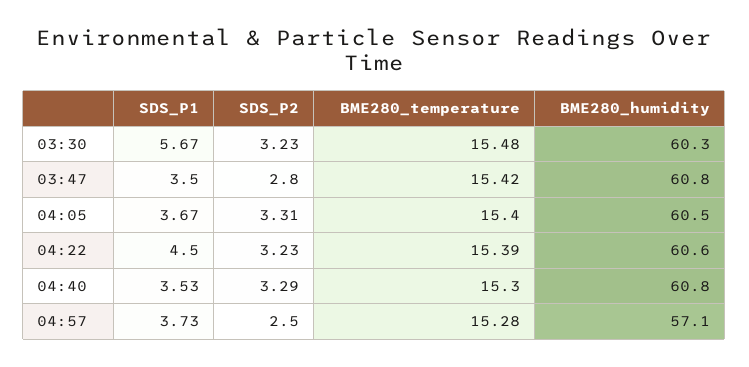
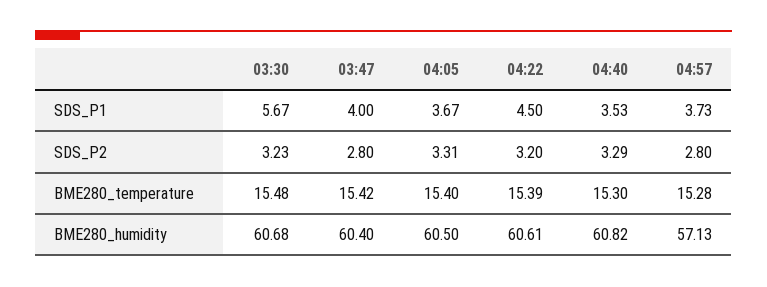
  {
    "SDS_P1": {
      "03:30": 5.67,
-     "03:47": 3.5,
+     "03:47": 4,
      "04:05": 3.67,
      "04:22": 4.5,
      "04:40": 3.53,
      "04:57": 3.73
    },
    "SDS_P2": {
      "03:30": 3.23,
      "03:47": 2.8,
      "04:05": 3.31,
-     "04:22": 3.23,
+     "04:22": 3.2,
      "04:40": 3.29,
-     "04:57": 2.5
+     "04:57": 2.8
    },
    "BME280_temperature": {
      "03:30": 15.48,
      "03:47": 15.42,
      "04:05": 15.4,
      "04:22": 15.39,
      "04:40": 15.3,
      "04:57": 15.28
    },
    "BME280_humidity": {
-     "03:30": 60.3,
+     "03:30": 60.68,
-     "03:47": 60.8,
+     "03:47": 60.4,
      "04:05": 60.5,
      "04:22": 60.61,
      "04:40": 60.82,
      "04:57": 57.13
    }
  }

